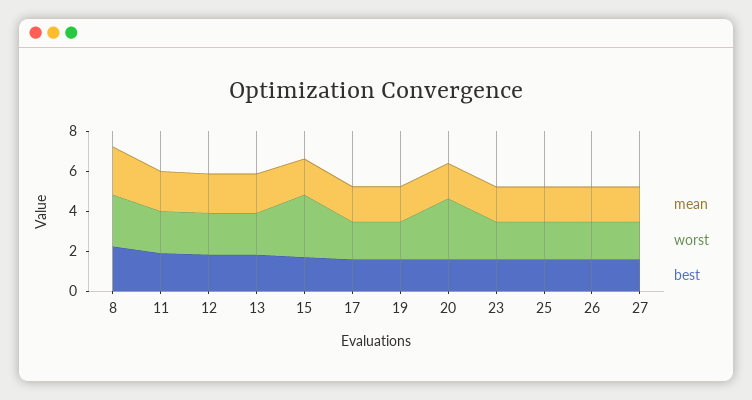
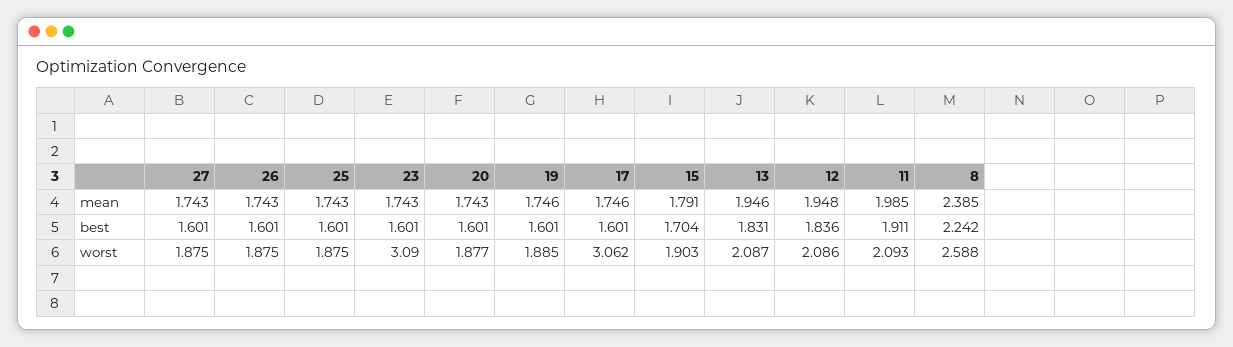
  {
    "mean": {
      "8": 2.385,
      "11": 1.985,
      "12": 1.948,
      "13": 1.946,
      "15": 1.791,
      "17": 1.746,
      "19": 1.746,
      "20": 1.743,
      "23": 1.743,
      "25": 1.743,
      "26": 1.743,
      "27": 1.743
    },
    "worst": {
      "8": 2.588,
      "11": 2.093,
      "12": 2.086,
      "13": 2.087,
-     "15": 3,
+     "15": 1.903,
-     "17": 2,
+     "17": 3.062,
      "19": 1.885,
-     "20": 3,
+     "20": 1.877,
-     "23": 2,
+     "23": 3.09,
      "25": 1.875,
      "26": 1.875,
      "27": 1.875
    },
    "best": {
      "8": 2.242,
      "11": 1.911,
      "12": 1.836,
      "13": 1.831,
      "15": 1.704,
      "17": 1.601,
      "19": 1.601,
      "20": 1.601,
      "23": 1.601,
      "25": 1.601,
      "26": 1.601,
      "27": 1.601
    }
  }

